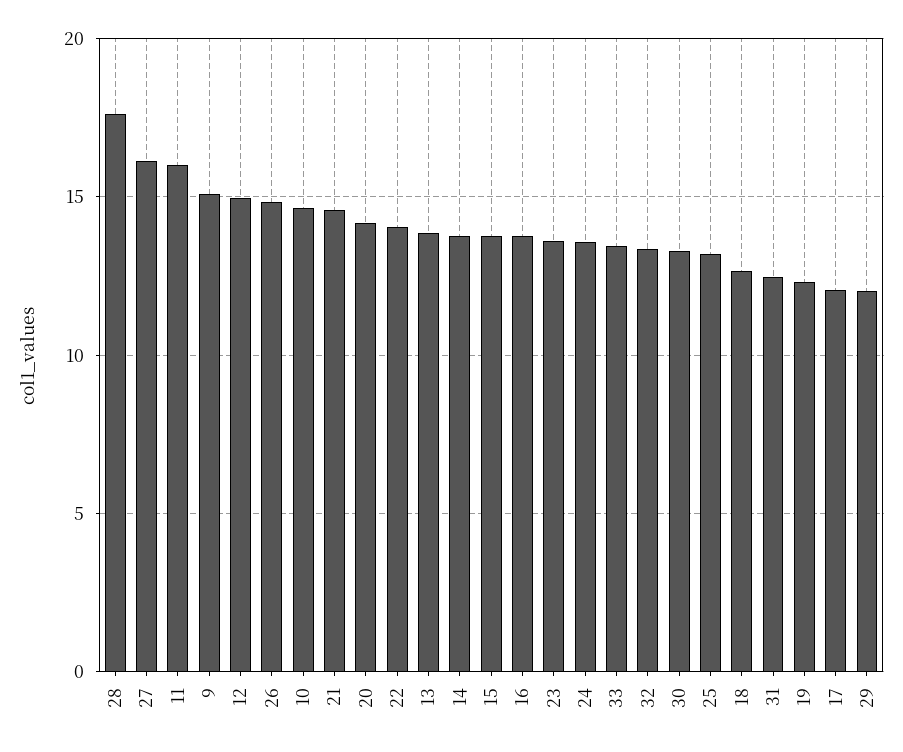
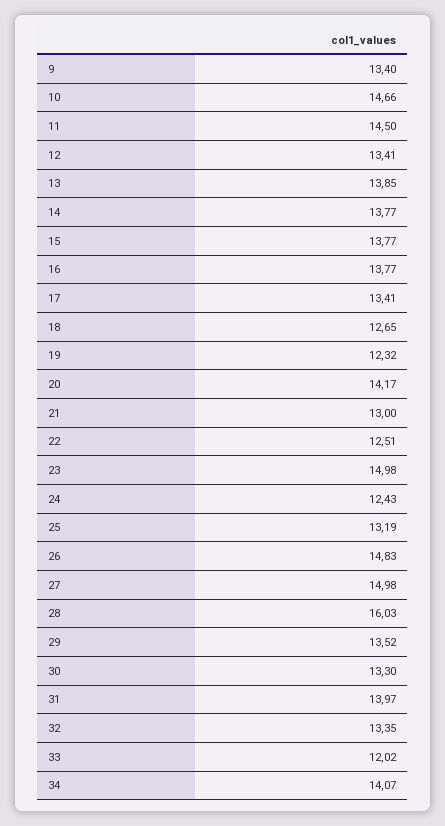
  {
-   "28": 17.5,
+   "28": 16.03,
-   "27": 16,
+   "27": 14.98,
-   "11": 16,
+   "11": 14.5,
-   "9": 15,
+   "9": 13.4,
-   "12": 15,
+   "12": 13.41,
    "26": 14.83,
    "10": 14.66,
-   "21": 14.5,
+   "21": 13,
    "20": 14.17,
-   "22": 14,
+   "22": 12.51,
    "13": 13.85,
    "14": 13.77,
    "15": 13.77,
    "16": 13.77,
-   "23": 13.5,
+   "23": 14.98,
-   "24": 13.5,
+   "24": 12.43,
-   "33": 13.5,
+   "33": 12.02,
    "32": 13.35,
    "30": 13.3,
    "25": 13.19,
    "18": 12.65,
-   "31": 12.5,
+   "31": 13.97,
    "19": 12.32,
-   "17": 12,
+   "17": 13.41,
-   "29": 12
+   "29": 13.52,
+   "34": 14.07
  }

